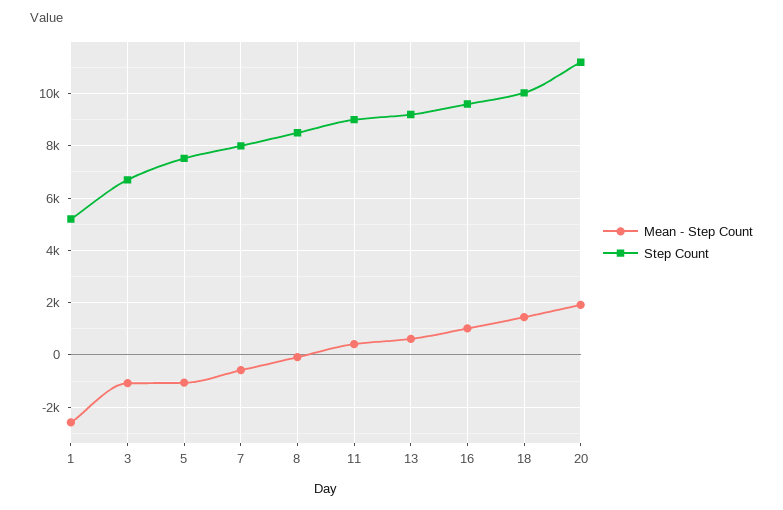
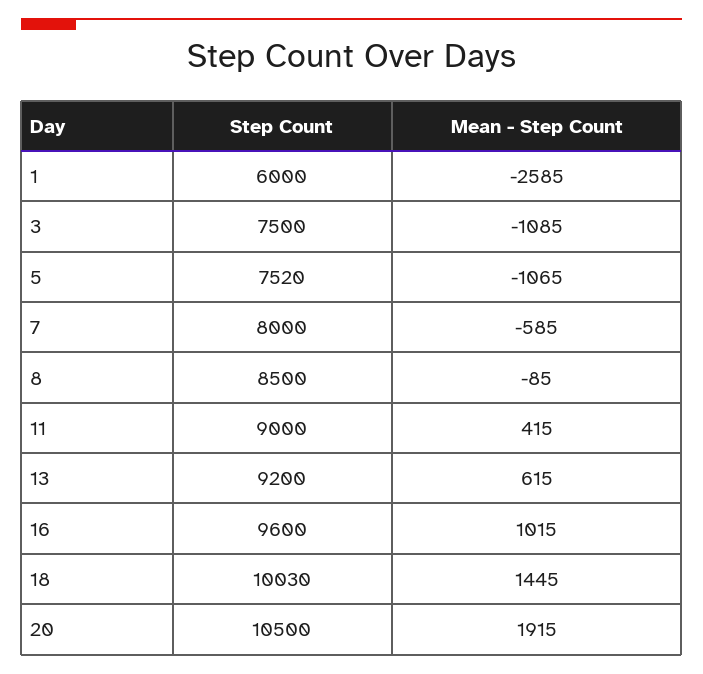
  {
    "Mean - Step Count": {
      "1": -2585,
      "3": -1085,
      "5": -1065,
      "7": -585,
      "8": -85,
      "11": 415,
      "13": 615,
      "16": 1015,
      "18": 1445,
      "20": 1915
    },
    "Step Count": {
-     "1": 5250,
+     "1": 6000,
-     "3": 6750,
+     "3": 7500,
      "5": 7520,
      "7": 8000,
      "8": 8500,
      "11": 9000,
      "13": 9200,
      "16": 9600,
      "18": 10030,
-     "20": 11250
+     "20": 10500
    }
  }

